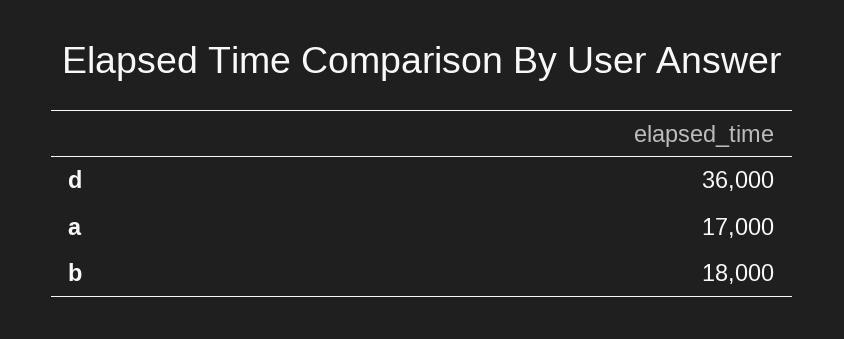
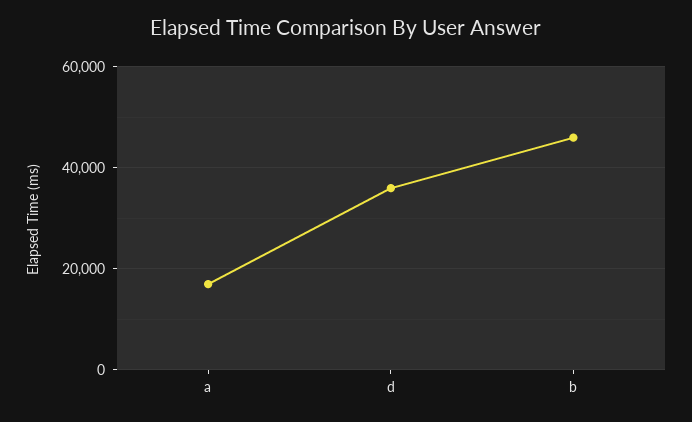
  {
    "d": 36000,
    "a": 17000,
-   "b": 18000
+   "b": 46000
  }

